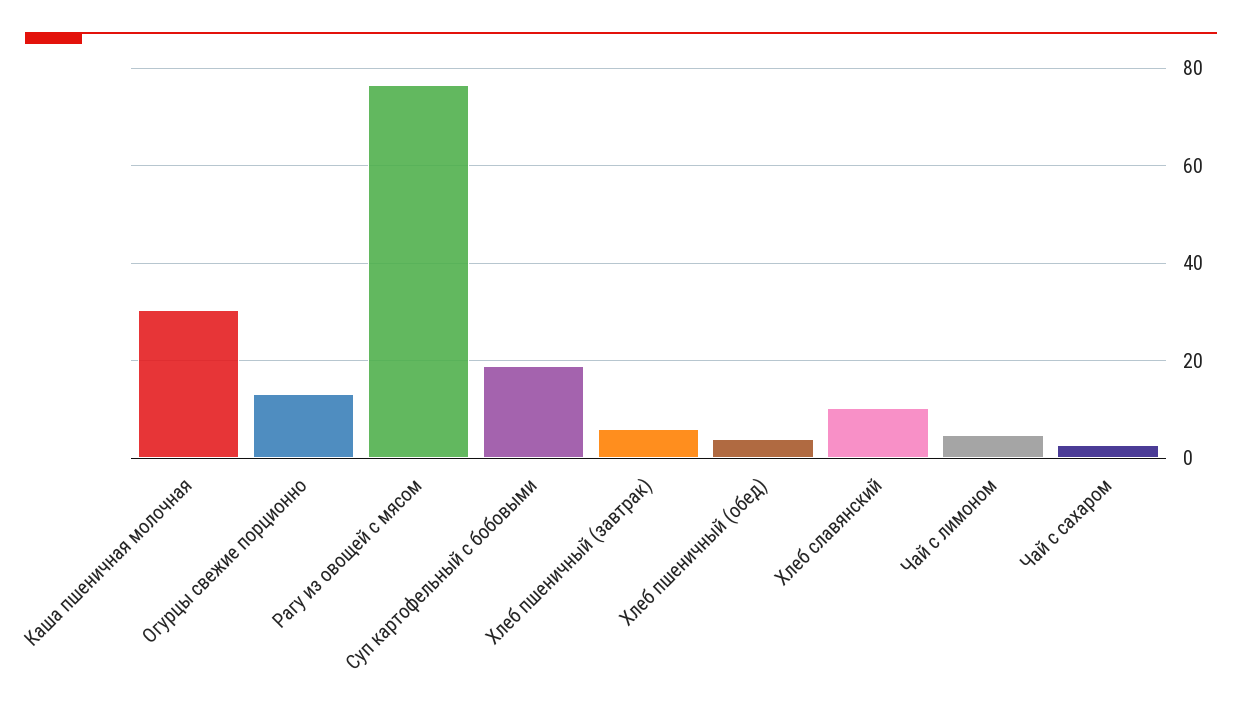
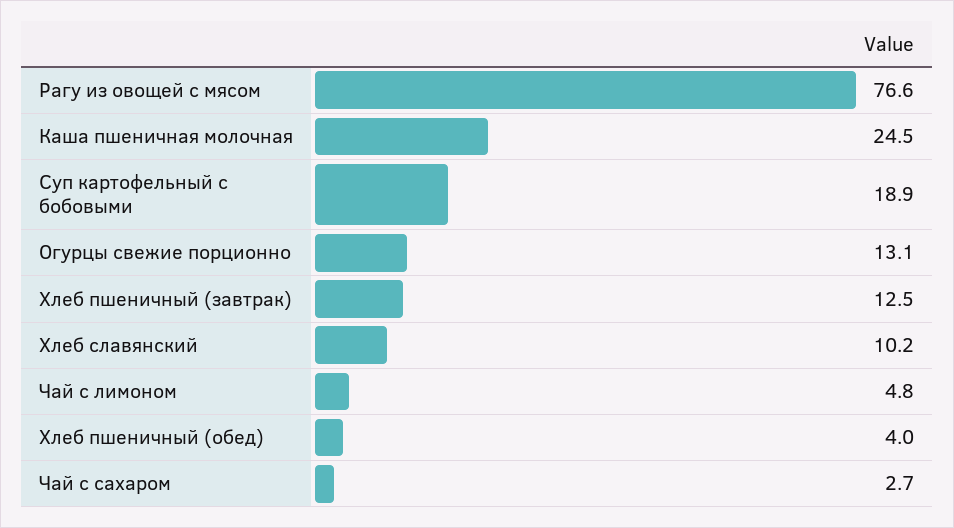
  {
-   "Каша пшеничная молочная": 30,
+   "Каша пшеничная молочная": 24.5,
    "Огурцы свежие порционно": 13.1,
    "Рагу из овощей с мясом": 76.6,
    "Суп картофельный с бобовыми": 18.9,
-   "Хлеб пшеничный (завтрак)": 6,
+   "Хлеб пшеничный (завтрак)": 12.5,
    "Хлеб пшеничный (обед)": 4,
    "Хлеб славянский": 10.2,
    "Чай с лимоном": 4.8,
    "Чай с сахаром": 2.7
  }

